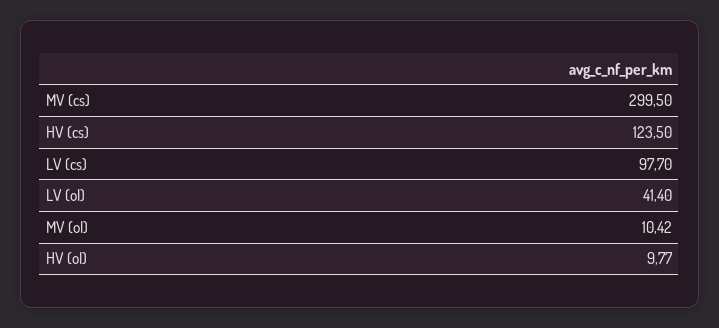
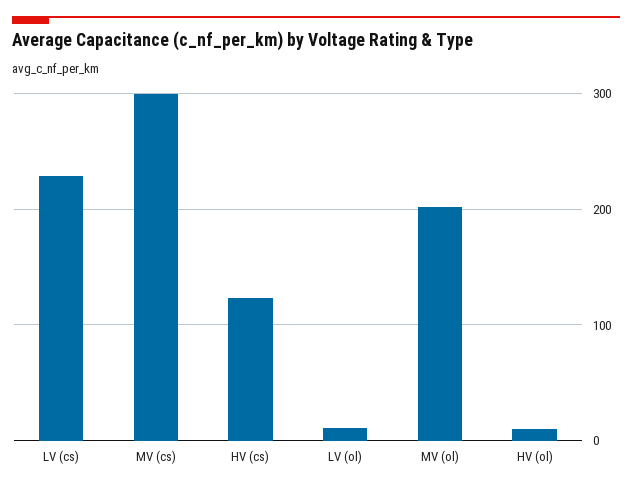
  {
    "MV (cs)": 299.5,
    "HV (cs)": 123.5,
-   "LV (cs)": 97.7,
+   "LV (cs)": 230,
-   "LV (ol)": 41.4,
+   "LV (ol)": 10,
-   "MV (ol)": 10.42,
+   "MV (ol)": 200,
    "HV (ol)": 9.77
  }

